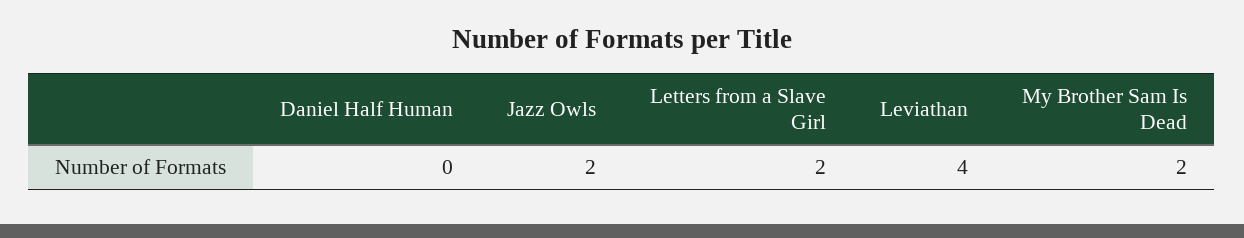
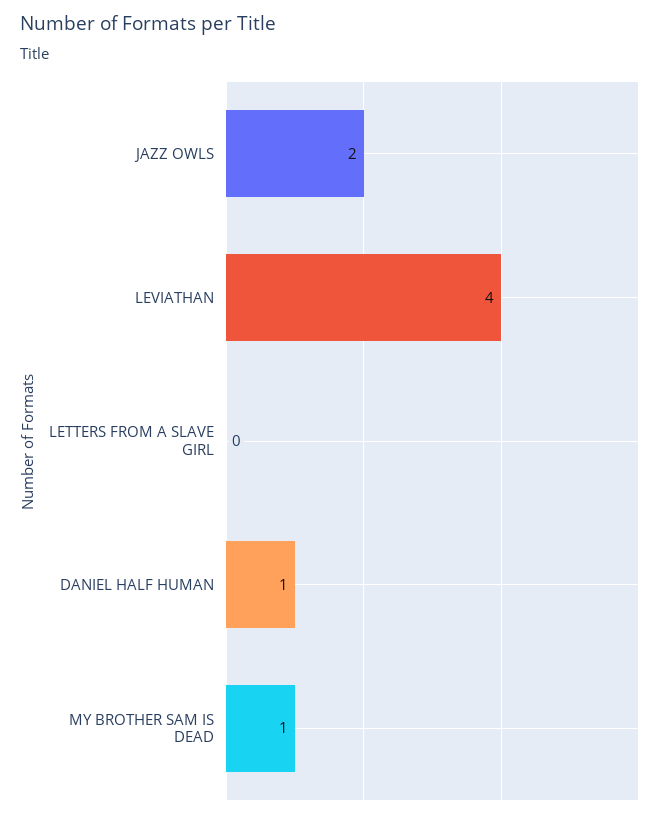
  {
-   "Daniel Half Human": 0,
+   "Daniel Half Human": 1,
    "Jazz Owls": 2,
-   "Letters from a Slave Girl": 2,
+   "Letters from a Slave Girl": 0,
    "Leviathan": 4,
-   "My Brother Sam Is Dead": 2
+   "My Brother Sam Is Dead": 1
  }

